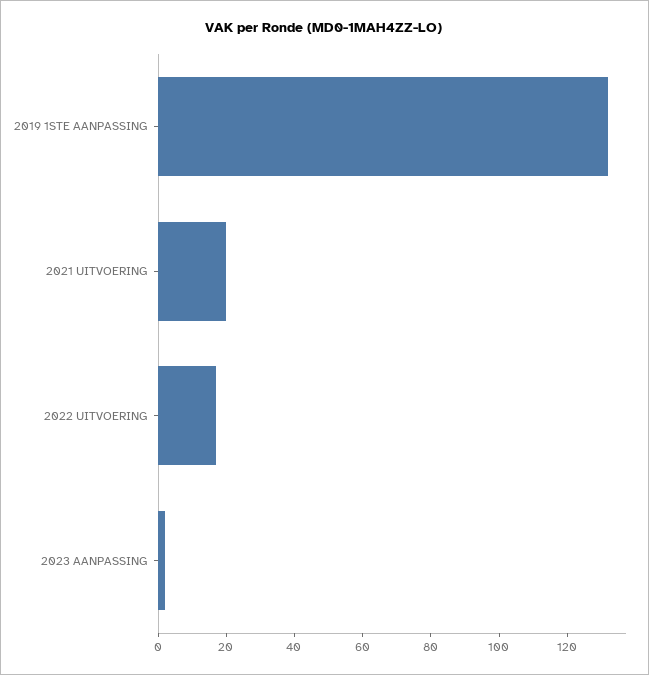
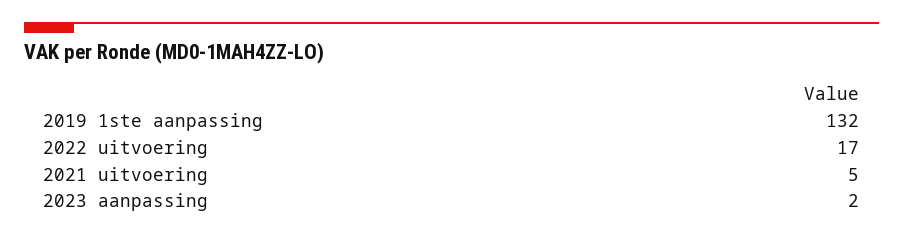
  {
    "2019 1STE AANPASSING": 132,
-   "2021 UITVOERING": 20,
+   "2021 UITVOERING": 5,
    "2022 UITVOERING": 17,
    "2023 AANPASSING": 2
  }

